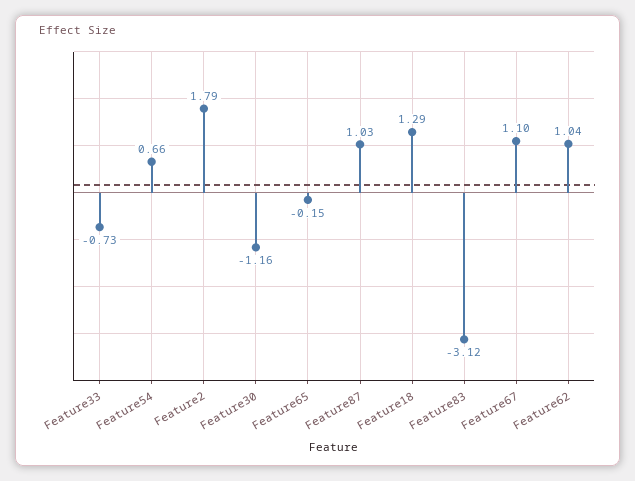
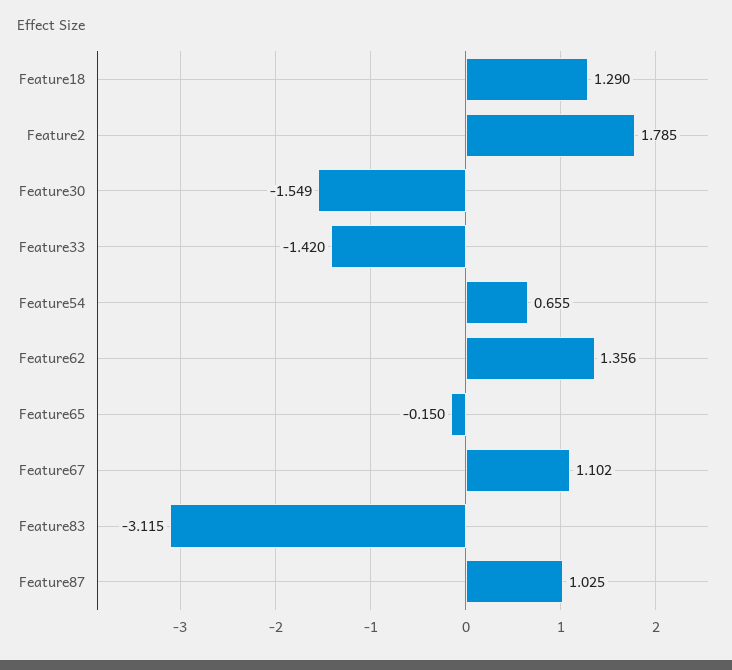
  {
-   "Feature33": -0.73,
+   "Feature33": -1.42,
    "Feature54": 0.655,
    "Feature2": 1.785,
-   "Feature30": -1.16,
+   "Feature30": -1.549,
    "Feature65": -0.15,
    "Feature87": 1.025,
    "Feature18": 1.29,
    "Feature83": -3.115,
    "Feature67": 1.102,
-   "Feature62": 1.04
+   "Feature62": 1.356
  }

